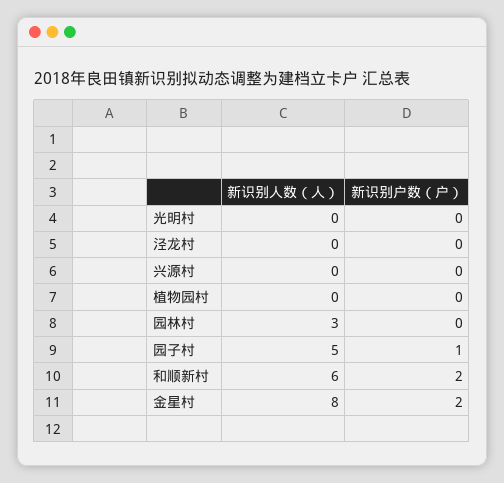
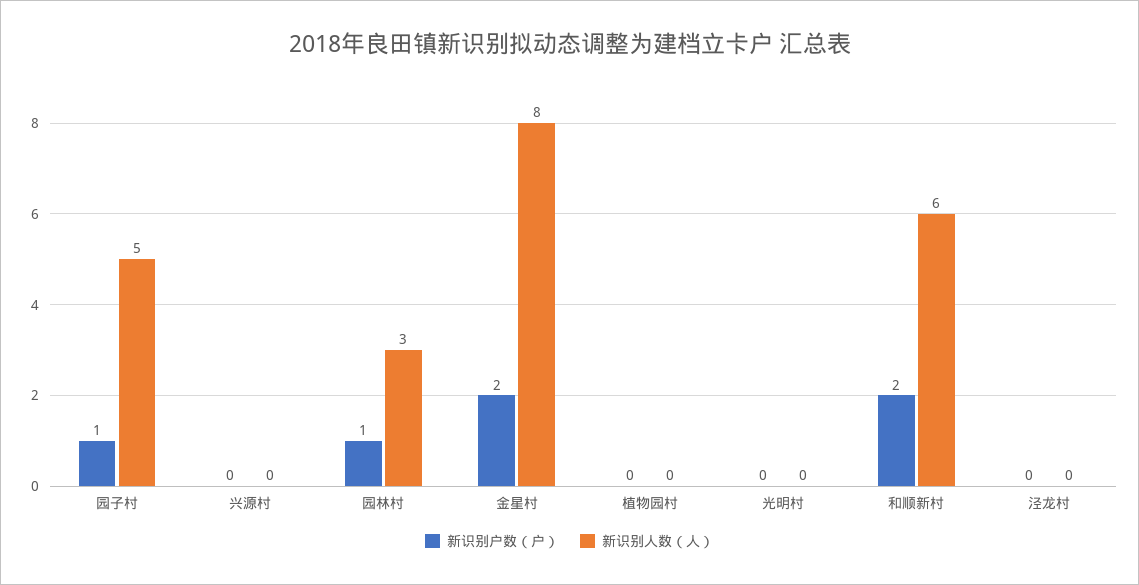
  {
    "新识别人数（人）": {
      "光明村": 0,
      "泾龙村": 0,
      "兴源村": 0,
      "植物园村": 0,
      "园林村": 3,
      "园子村": 5,
      "和顺新村": 6,
      "金星村": 8
    },
    "新识别户数（户）": {
      "光明村": 0,
      "泾龙村": 0,
      "兴源村": 0,
      "植物园村": 0,
-     "园林村": 0,
+     "园林村": 1,
      "园子村": 1,
      "和顺新村": 2,
      "金星村": 2
    }
  }

